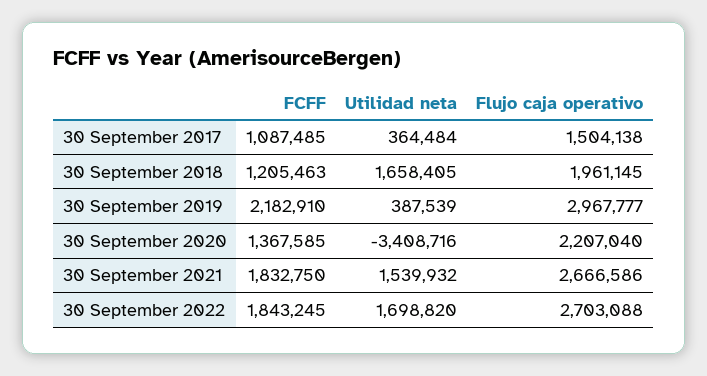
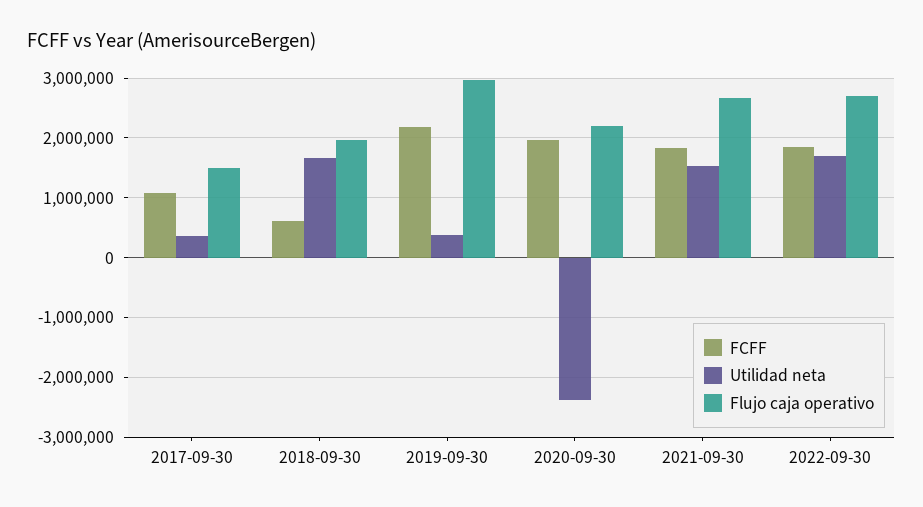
  {
    "FCFF": {
      "30 September 2017": 1087485,
-     "30 September 2018": 1205463,
+     "30 September 2018": 600000,
      "30 September 2019": 2182910,
-     "30 September 2020": 1367585,
+     "30 September 2020": 2000000,
      "30 September 2021": 1832750,
      "30 September 2022": 1843245
    },
    "Utilidad neta": {
      "30 September 2017": 364484,
      "30 September 2018": 1658405,
      "30 September 2019": 387539,
-     "30 September 2020": -3408716,
+     "30 September 2020": -2400000,
      "30 September 2021": 1539932,
      "30 September 2022": 1698820
    },
    "Flujo caja operativo": {
      "30 September 2017": 1504138,
      "30 September 2018": 1961145,
      "30 September 2019": 2967777,
      "30 September 2020": 2207040,
      "30 September 2021": 2666586,
      "30 September 2022": 2703088
    }
  }

